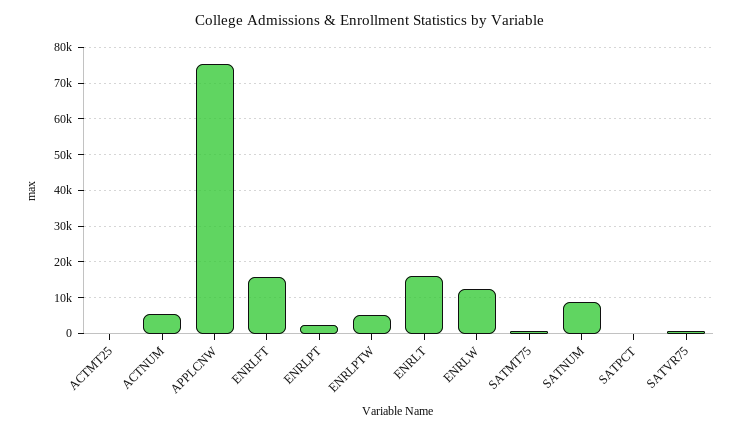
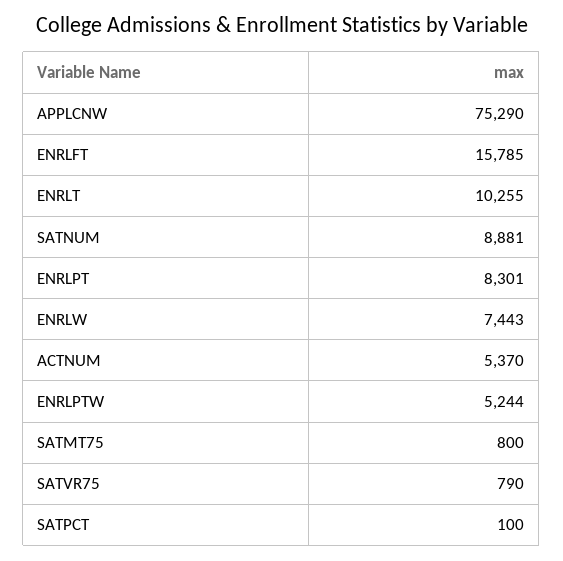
  {
-   "ACTMT25": 0,
    "ACTNUM": 5370,
    "APPLCNW": 75290,
    "ENRLFT": 15785,
-   "ENRLPT": 2000,
+   "ENRLPT": 8301,
    "ENRLPTW": 5244,
-   "ENRLT": 16000,
+   "ENRLT": 10255,
-   "ENRLW": 12000,
+   "ENRLW": 7443,
    "SATMT75": 800,
    "SATNUM": 8881,
    "SATPCT": 100,
    "SATVR75": 790
  }

